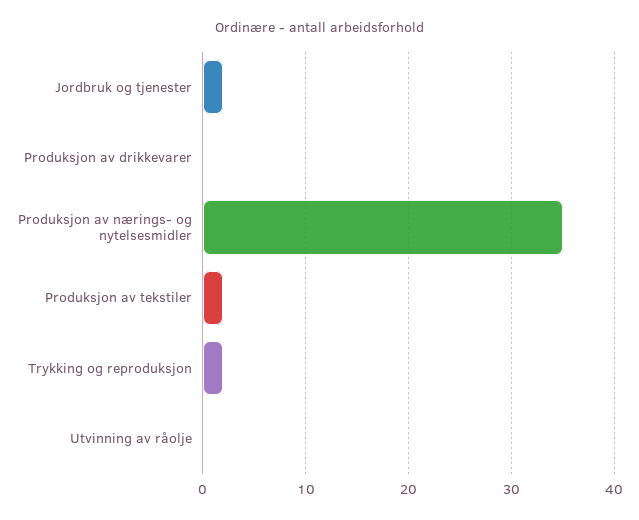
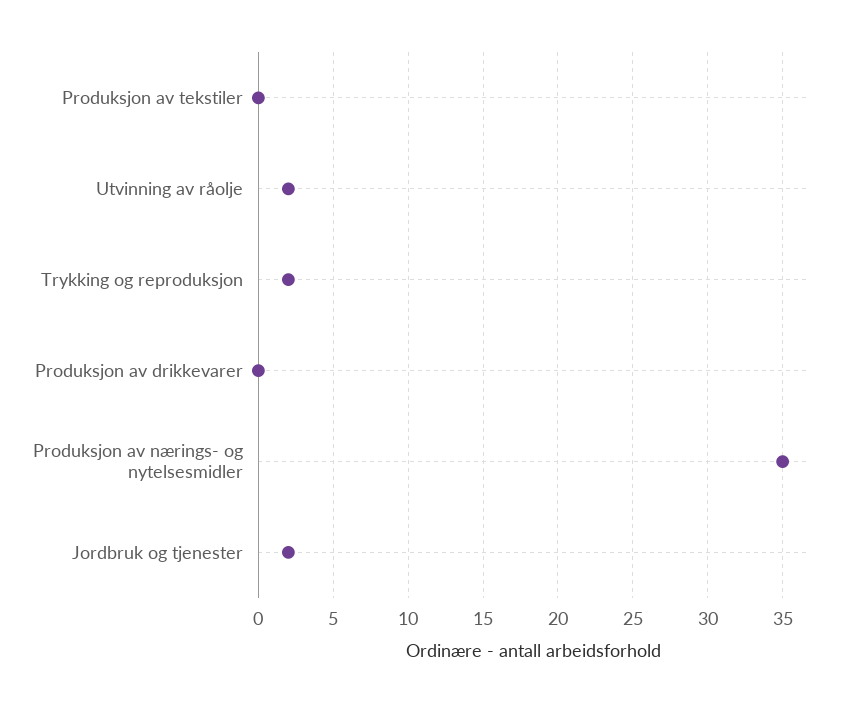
  {
    "Jordbruk og tjenester": 2,
    "Produksjon av drikkevarer": 0,
    "Produksjon av nærings- og nytelsesmidler": 35,
-   "Produksjon av tekstiler": 2,
+   "Produksjon av tekstiler": 0,
    "Trykking og reproduksjon": 2,
-   "Utvinning av råolje": 0
+   "Utvinning av råolje": 2
  }

